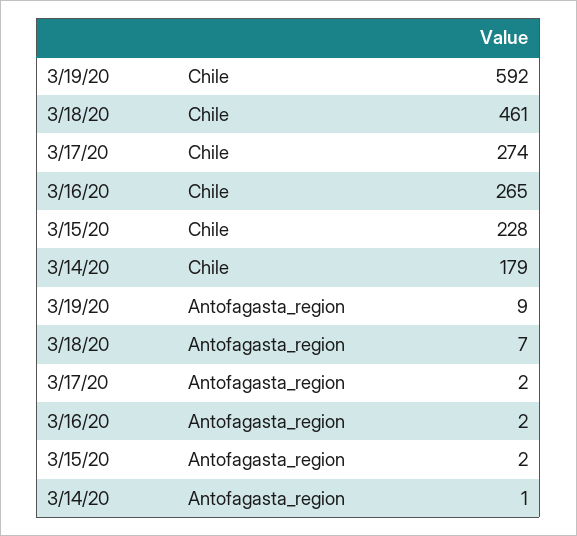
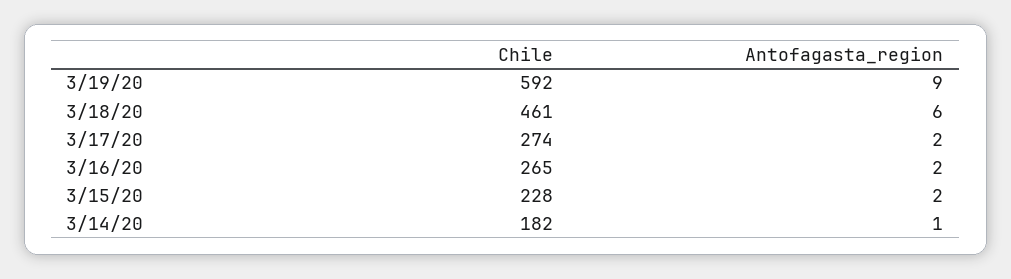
  {
    "3/19/20": {
      "Chile": 592,
      "Antofagasta_region": 9
    },
    "3/18/20": {
      "Chile": 461,
-     "Antofagasta_region": 7
+     "Antofagasta_region": 6
    },
    "3/17/20": {
      "Chile": 274,
      "Antofagasta_region": 2
    },
    "3/16/20": {
      "Chile": 265,
      "Antofagasta_region": 2
    },
    "3/15/20": {
      "Chile": 228,
      "Antofagasta_region": 2
    },
    "3/14/20": {
-     "Chile": 179,
+     "Chile": 182,
      "Antofagasta_region": 1
    }
  }

